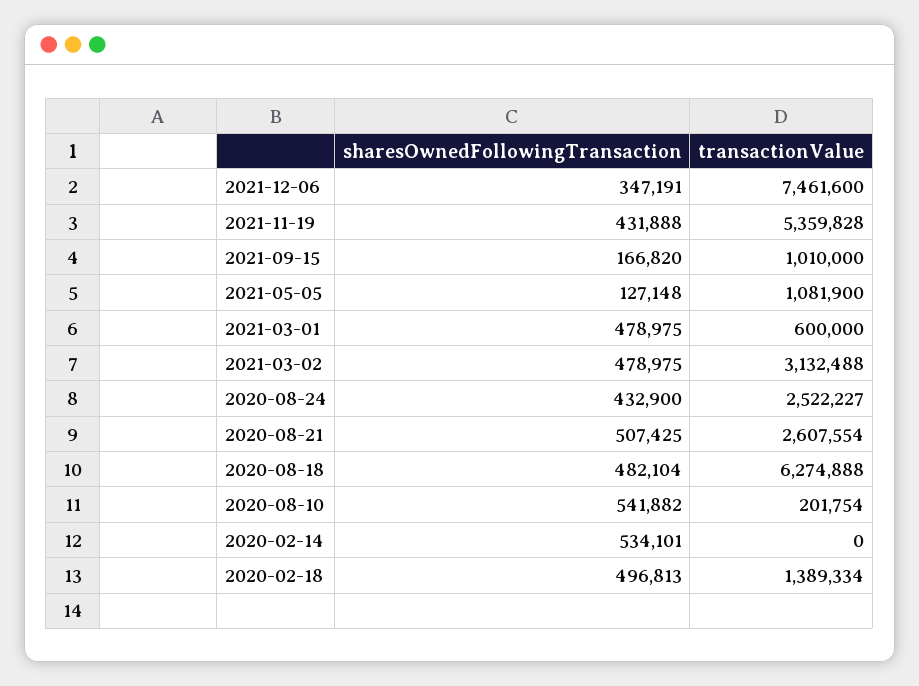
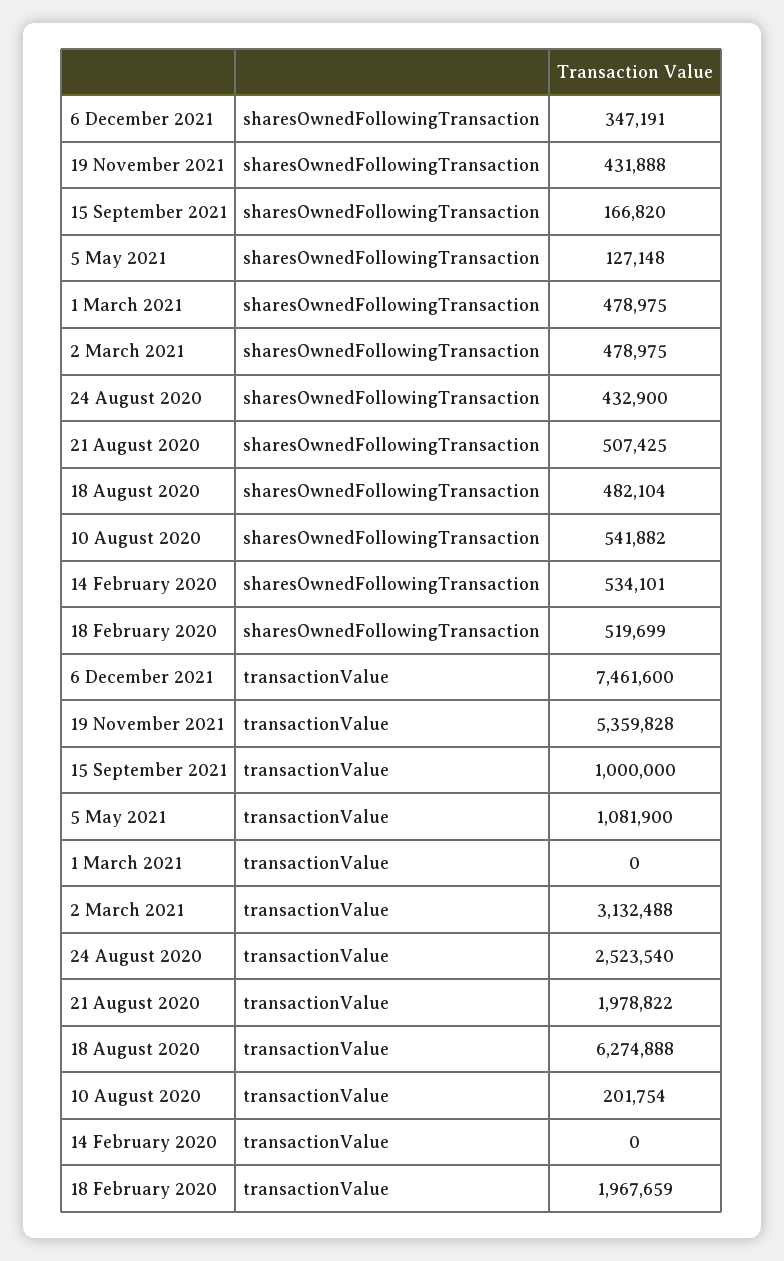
  {
    "sharesOwnedFollowingTransaction": {
      "2021-12-06": 347191,
      "2021-11-19": 431888,
      "2021-09-15": 166820,
      "2021-05-05": 127148,
      "2021-03-01": 478975,
      "2021-03-02": 478975,
      "2020-08-24": 432900,
      "2020-08-21": 507425,
      "2020-08-18": 482104,
      "2020-08-10": 541882,
      "2020-02-14": 534101,
-     "2020-02-18": 496813
+     "2020-02-18": 519699
    },
    "transactionValue": {
      "2021-12-06": 7461600,
      "2021-11-19": 5359828,
-     "2021-09-15": 1010000,
+     "2021-09-15": 1000000,
      "2021-05-05": 1081900,
-     "2021-03-01": 600000,
+     "2021-03-01": 0,
      "2021-03-02": 3132488,
-     "2020-08-24": 2522227,
+     "2020-08-24": 2523540,
-     "2020-08-21": 2607554,
+     "2020-08-21": 1978822,
      "2020-08-18": 6274888,
      "2020-08-10": 201754,
      "2020-02-14": 0,
-     "2020-02-18": 1389334
+     "2020-02-18": 1967659
    }
  }

